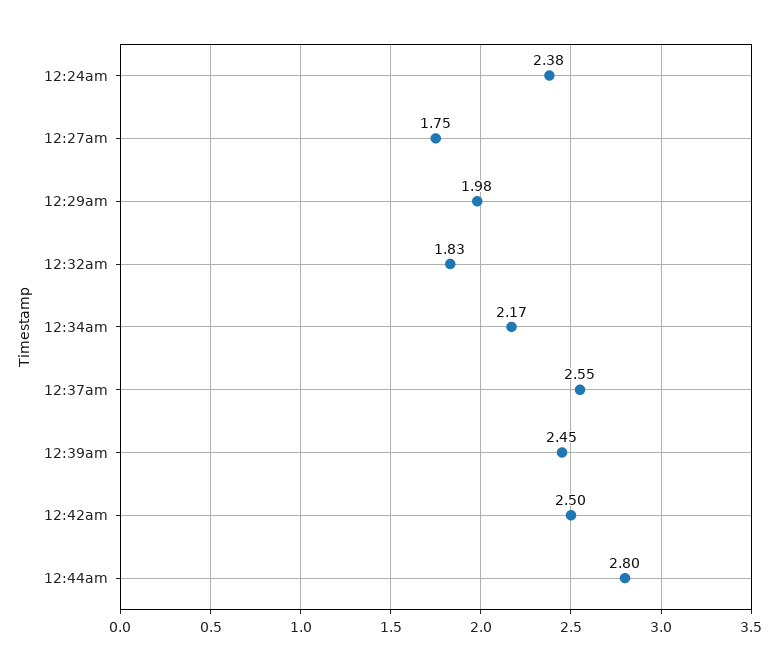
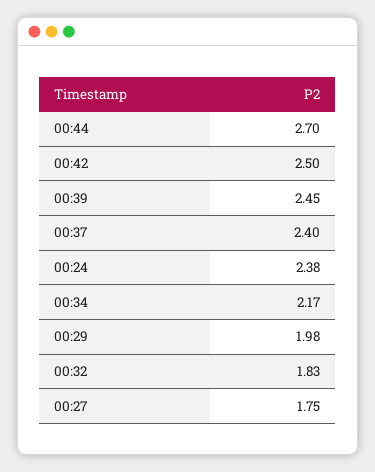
  {
    "12:24am": 2.38,
    "12:27am": 1.75,
    "12:29am": 1.98,
    "12:32am": 1.83,
    "12:34am": 2.17,
-   "12:37am": 2.55,
+   "12:37am": 2.4,
    "12:39am": 2.45,
    "12:42am": 2.5,
-   "12:44am": 2.8
+   "12:44am": 2.7
  }

